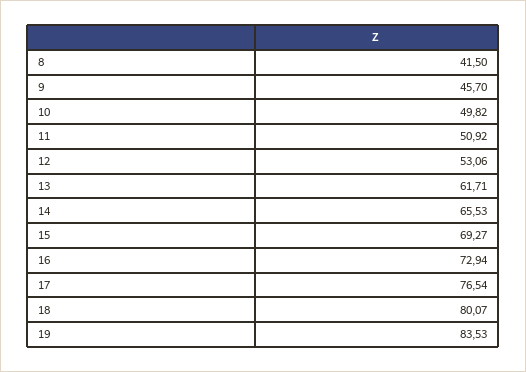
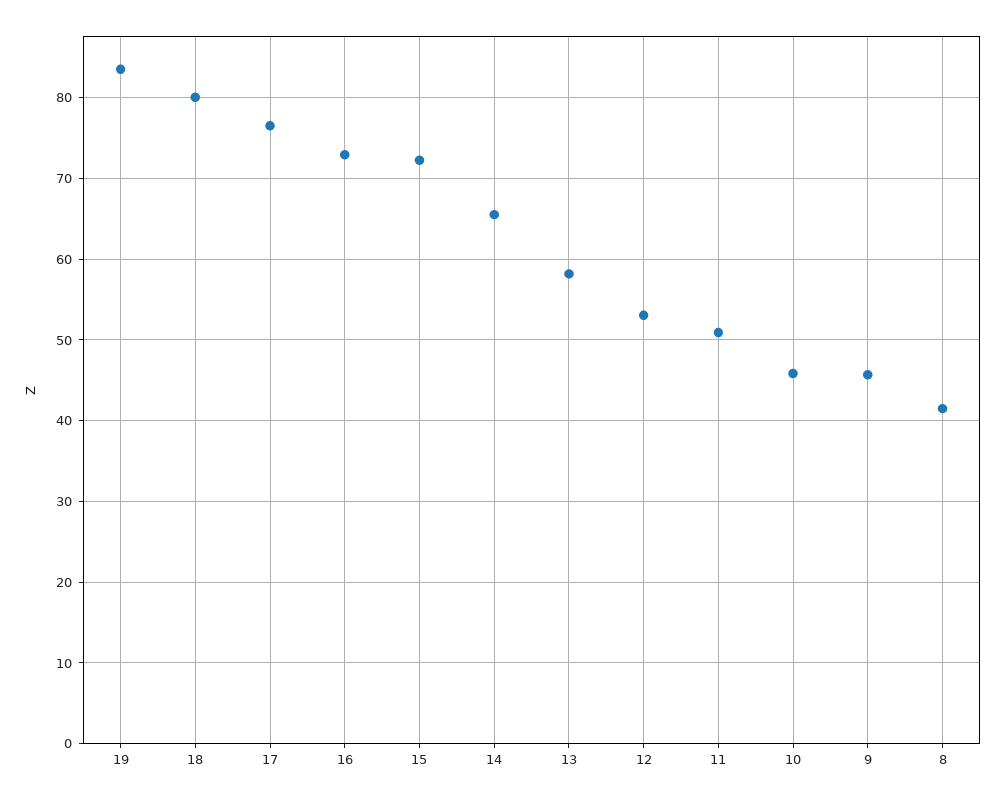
  {
    "8": 41.5,
    "9": 45.7,
-   "10": 49.82,
+   "10": 46,
    "11": 50.92,
    "12": 53.06,
-   "13": 61.71,
+   "13": 58,
    "14": 65.53,
-   "15": 69.27,
+   "15": 72,
    "16": 72.94,
    "17": 76.54,
    "18": 80.07,
    "19": 83.53
  }

